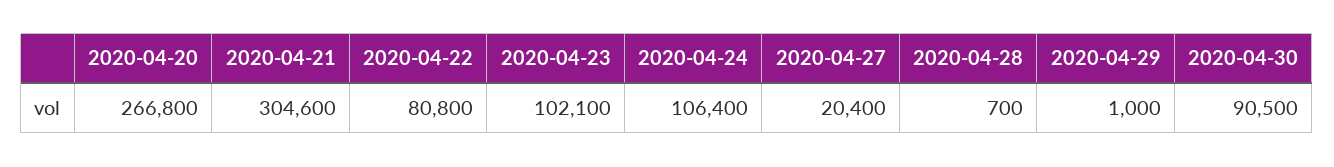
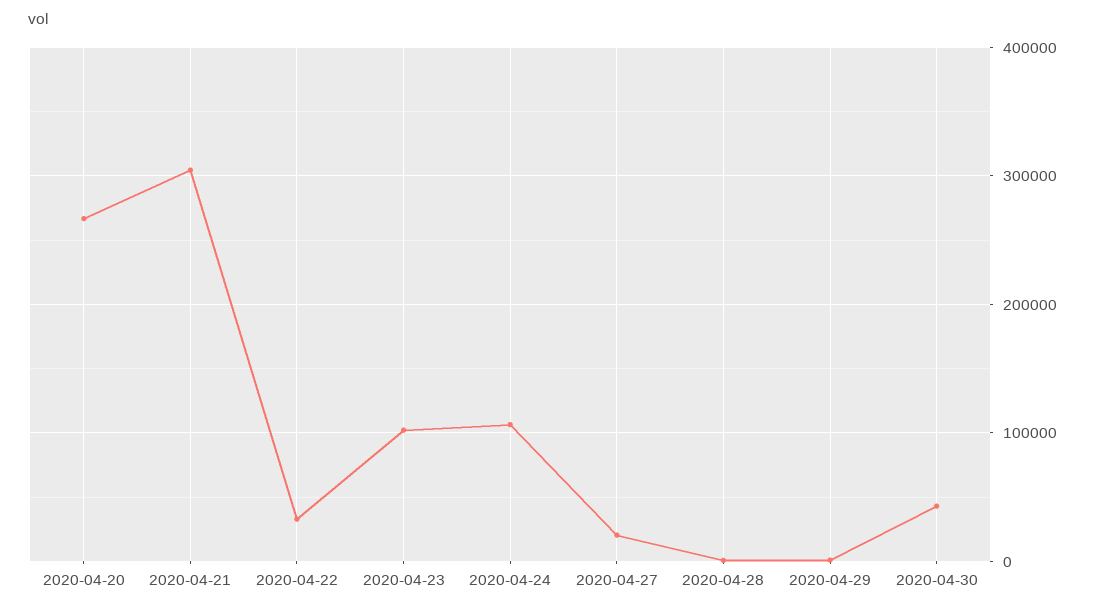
  {
    "2020-04-20": 266800,
    "2020-04-21": 304600,
-   "2020-04-22": 80800,
+   "2020-04-22": 30000,
    "2020-04-23": 102100,
    "2020-04-24": 106400,
    "2020-04-27": 20400,
    "2020-04-28": 700,
    "2020-04-29": 1000,
-   "2020-04-30": 90500
+   "2020-04-30": 40000
  }

